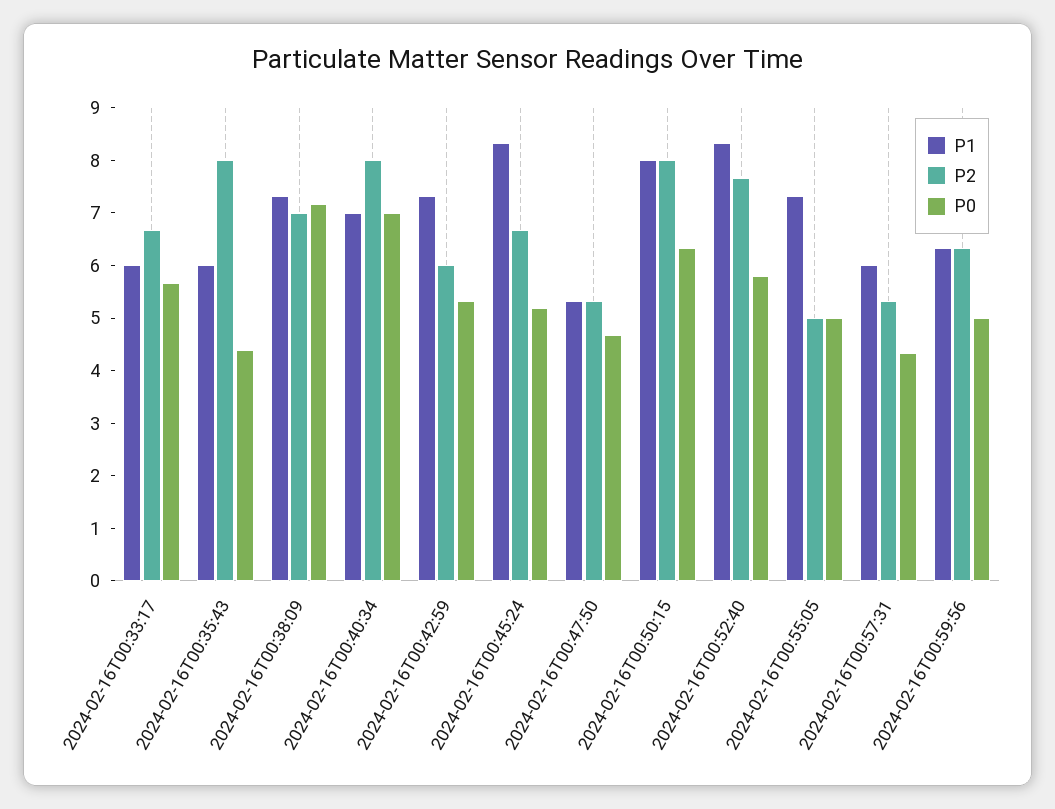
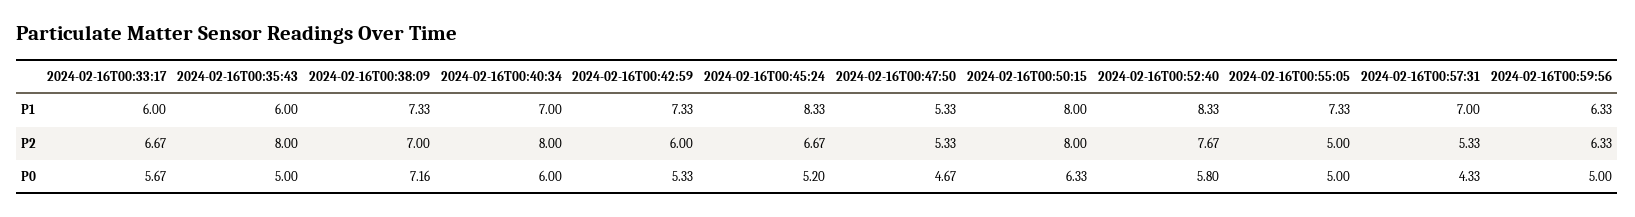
  {
    "P1": {
      "2024-02-16T00:33:17": 6,
      "2024-02-16T00:35:43": 6,
      "2024-02-16T00:38:09": 7.33,
      "2024-02-16T00:40:34": 7,
      "2024-02-16T00:42:59": 7.33,
      "2024-02-16T00:45:24": 8.33,
      "2024-02-16T00:47:50": 5.33,
      "2024-02-16T00:50:15": 8,
      "2024-02-16T00:52:40": 8.33,
      "2024-02-16T00:55:05": 7.33,
-     "2024-02-16T00:57:31": 6,
+     "2024-02-16T00:57:31": 7,
      "2024-02-16T00:59:56": 6.33
    },
    "P2": {
      "2024-02-16T00:33:17": 6.67,
      "2024-02-16T00:35:43": 8,
      "2024-02-16T00:38:09": 7,
      "2024-02-16T00:40:34": 8,
      "2024-02-16T00:42:59": 6,
      "2024-02-16T00:45:24": 6.67,
      "2024-02-16T00:47:50": 5.33,
      "2024-02-16T00:50:15": 8,
      "2024-02-16T00:52:40": 7.67,
      "2024-02-16T00:55:05": 5,
      "2024-02-16T00:57:31": 5.33,
      "2024-02-16T00:59:56": 6.33
    },
    "P0": {
      "2024-02-16T00:33:17": 5.67,
-     "2024-02-16T00:35:43": 4.4,
+     "2024-02-16T00:35:43": 5,
      "2024-02-16T00:38:09": 7.16,
-     "2024-02-16T00:40:34": 7,
+     "2024-02-16T00:40:34": 6,
      "2024-02-16T00:42:59": 5.33,
      "2024-02-16T00:45:24": 5.2,
      "2024-02-16T00:47:50": 4.67,
      "2024-02-16T00:50:15": 6.33,
      "2024-02-16T00:52:40": 5.8,
      "2024-02-16T00:55:05": 5,
      "2024-02-16T00:57:31": 4.33,
      "2024-02-16T00:59:56": 5
    }
  }

